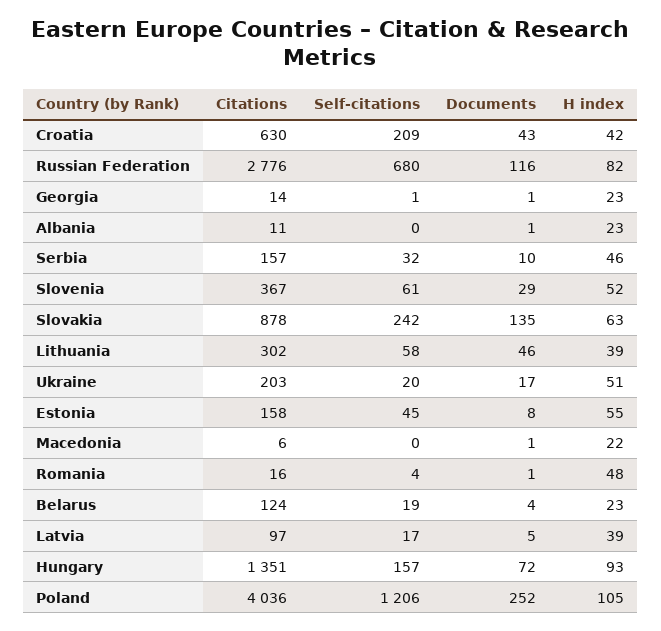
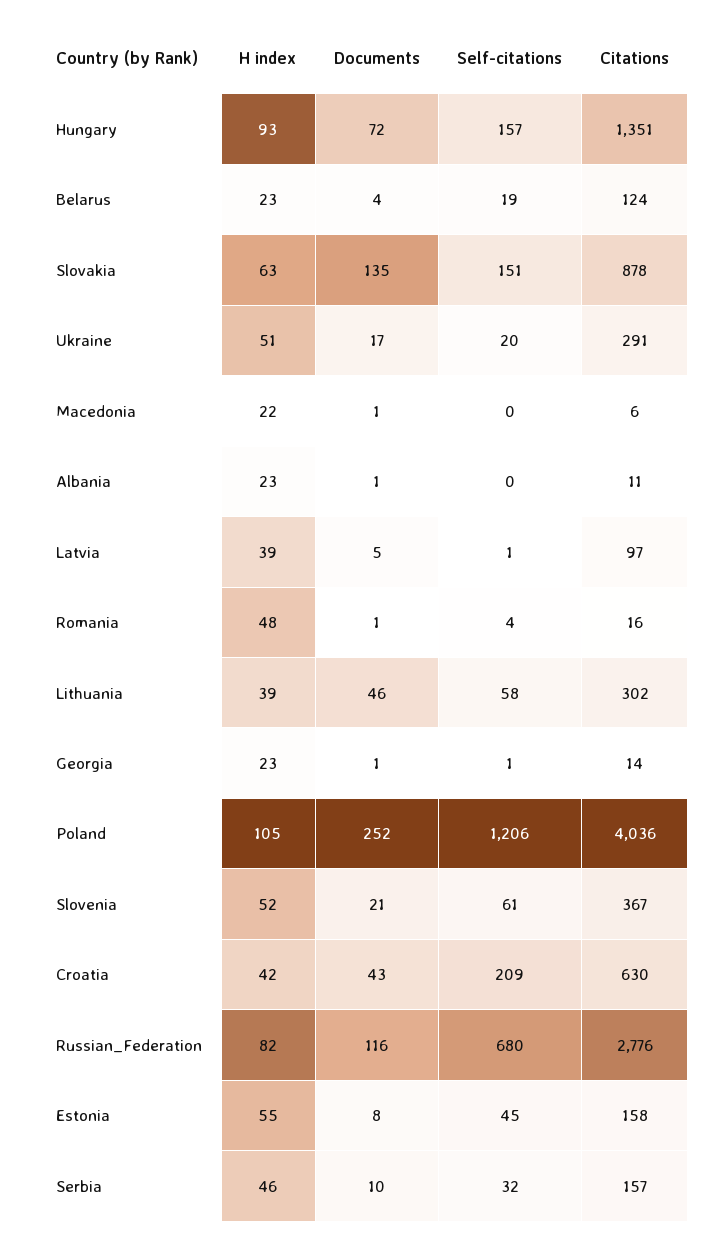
  {
    "Citations": {
      "Croatia": 630,
      "Russian Federation": 2776,
      "Georgia": 14,
      "Albania": 11,
      "Serbia": 157,
      "Slovenia": 367,
      "Slovakia": 878,
      "Lithuania": 302,
-     "Ukraine": 203,
+     "Ukraine": 291,
      "Estonia": 158,
      "Macedonia": 6,
      "Romania": 16,
      "Belarus": 124,
      "Latvia": 97,
      "Hungary": 1351,
      "Poland": 4036
    },
    "Self-citations": {
      "Croatia": 209,
      "Russian Federation": 680,
      "Georgia": 1,
      "Albania": 0,
      "Serbia": 32,
      "Slovenia": 61,
-     "Slovakia": 242,
+     "Slovakia": 151,
      "Lithuania": 58,
      "Ukraine": 20,
      "Estonia": 45,
      "Macedonia": 0,
      "Romania": 4,
      "Belarus": 19,
-     "Latvia": 17,
+     "Latvia": 1,
      "Hungary": 157,
      "Poland": 1206
    },
    "Documents": {
      "Croatia": 43,
      "Russian Federation": 116,
      "Georgia": 1,
      "Albania": 1,
      "Serbia": 10,
-     "Slovenia": 29,
+     "Slovenia": 21,
      "Slovakia": 135,
      "Lithuania": 46,
      "Ukraine": 17,
      "Estonia": 8,
      "Macedonia": 1,
      "Romania": 1,
      "Belarus": 4,
      "Latvia": 5,
      "Hungary": 72,
      "Poland": 252
    },
    "H index": {
      "Croatia": 42,
      "Russian Federation": 82,
      "Georgia": 23,
      "Albania": 23,
      "Serbia": 46,
      "Slovenia": 52,
      "Slovakia": 63,
      "Lithuania": 39,
      "Ukraine": 51,
      "Estonia": 55,
      "Macedonia": 22,
      "Romania": 48,
      "Belarus": 23,
      "Latvia": 39,
      "Hungary": 93,
      "Poland": 105
    }
  }

